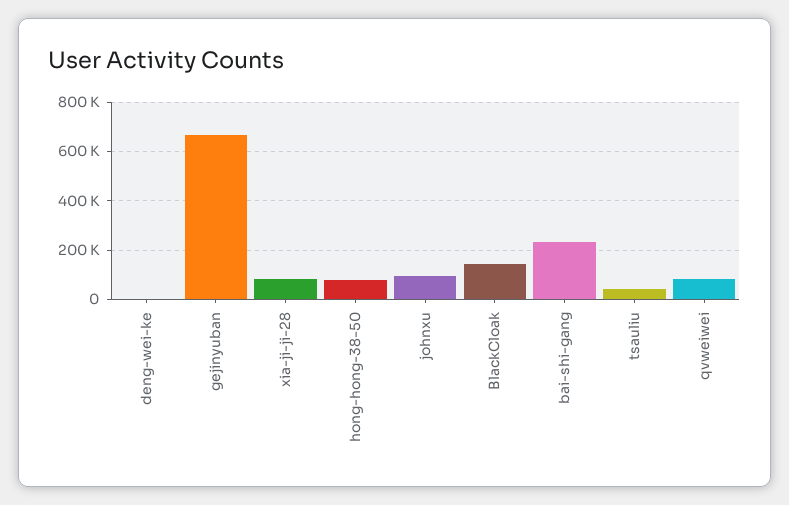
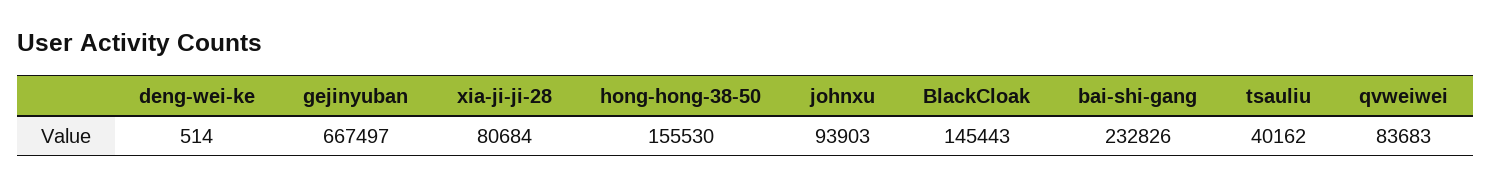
  {
    "deng-wei-ke": 514,
    "gejinyuban": 667497,
    "xia-ji-ji-28": 80684,
-   "hong-hong-38-50": 75000,
+   "hong-hong-38-50": 155530,
    "johnxu": 93903,
    "BlackCloak": 145443,
    "bai-shi-gang": 232826,
    "tsauliu": 40162,
    "qvweiwei": 83683
  }

